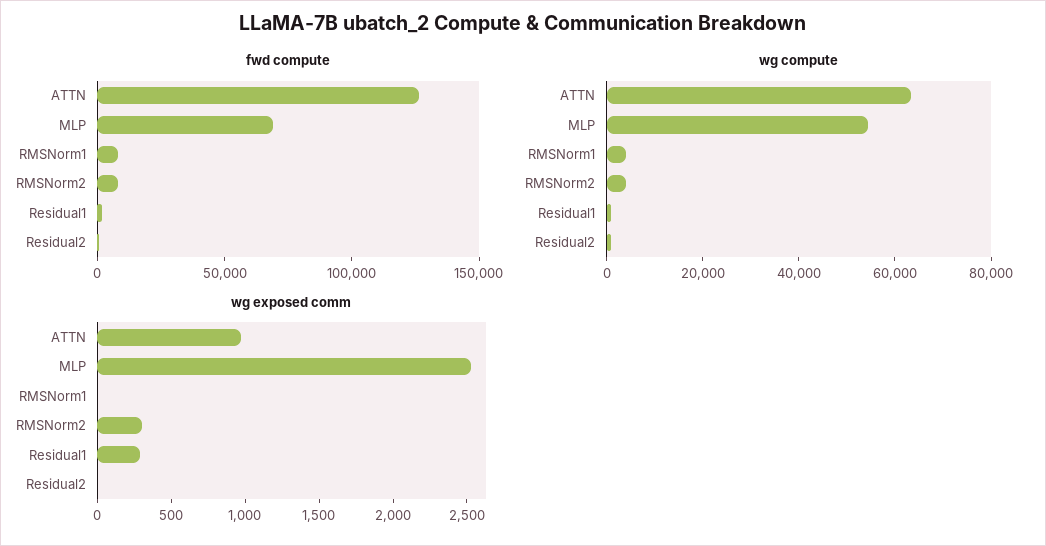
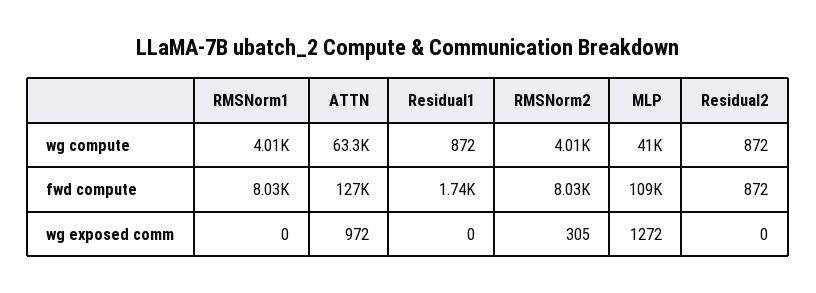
  {
    "fwd compute": {
      "ATTN": 127000,
-     "MLP": 70000,
+     "MLP": 109000,
      "RMSNorm1": 8030,
      "RMSNorm2": 8030,
      "Residual1": 1740,
      "Residual2": 872
    },
    "wg compute": {
      "ATTN": 63300,
-     "MLP": 55000,
+     "MLP": 41000,
      "RMSNorm1": 4010,
      "RMSNorm2": 4010,
      "Residual1": 872,
      "Residual2": 872
    },
    "wg exposed comm": {
      "ATTN": 972,
-     "MLP": 2500,
+     "MLP": 1272,
      "RMSNorm1": 0,
      "RMSNorm2": 305,
-     "Residual1": 300,
+     "Residual1": 0,
      "Residual2": 0
    }
  }

